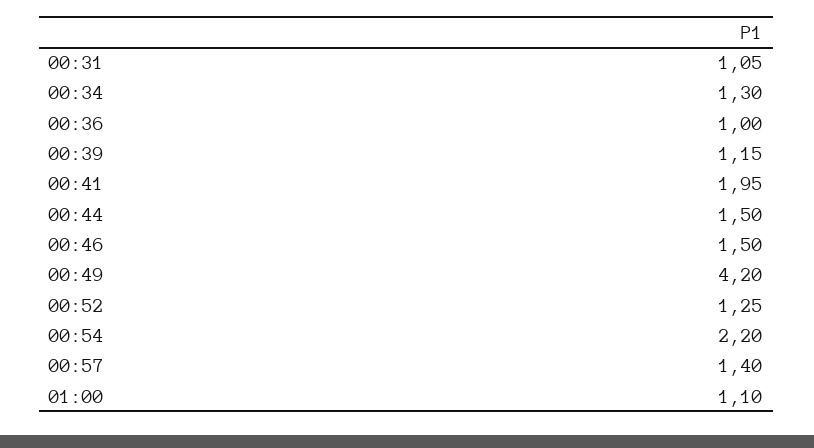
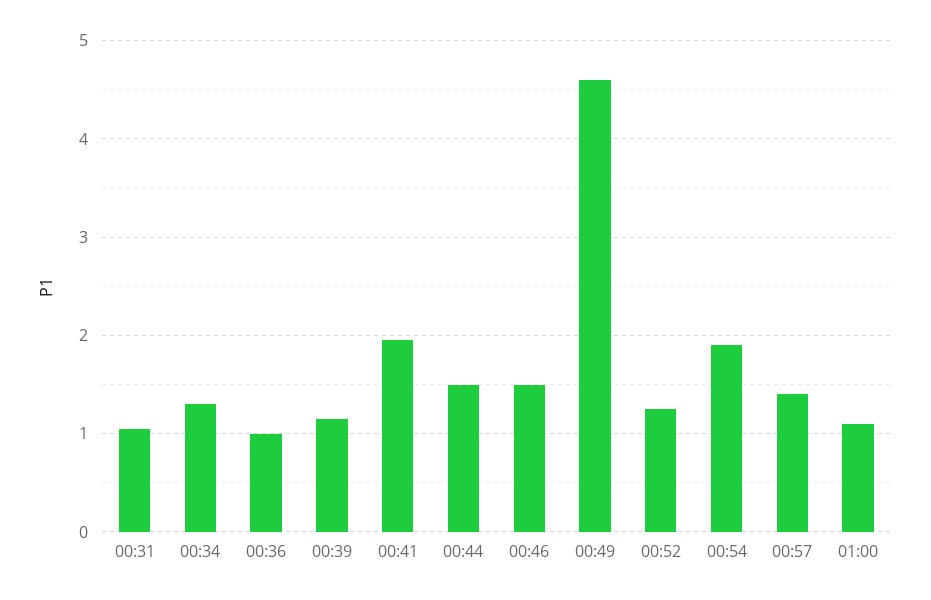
  {
    "00:31": 1.05,
    "00:34": 1.3,
    "00:36": 1,
    "00:39": 1.15,
    "00:41": 1.95,
    "00:44": 1.5,
    "00:46": 1.5,
-   "00:49": 4.2,
+   "00:49": 4.6,
    "00:52": 1.25,
-   "00:54": 2.2,
+   "00:54": 1.9,
    "00:57": 1.4,
    "01:00": 1.1
  }

